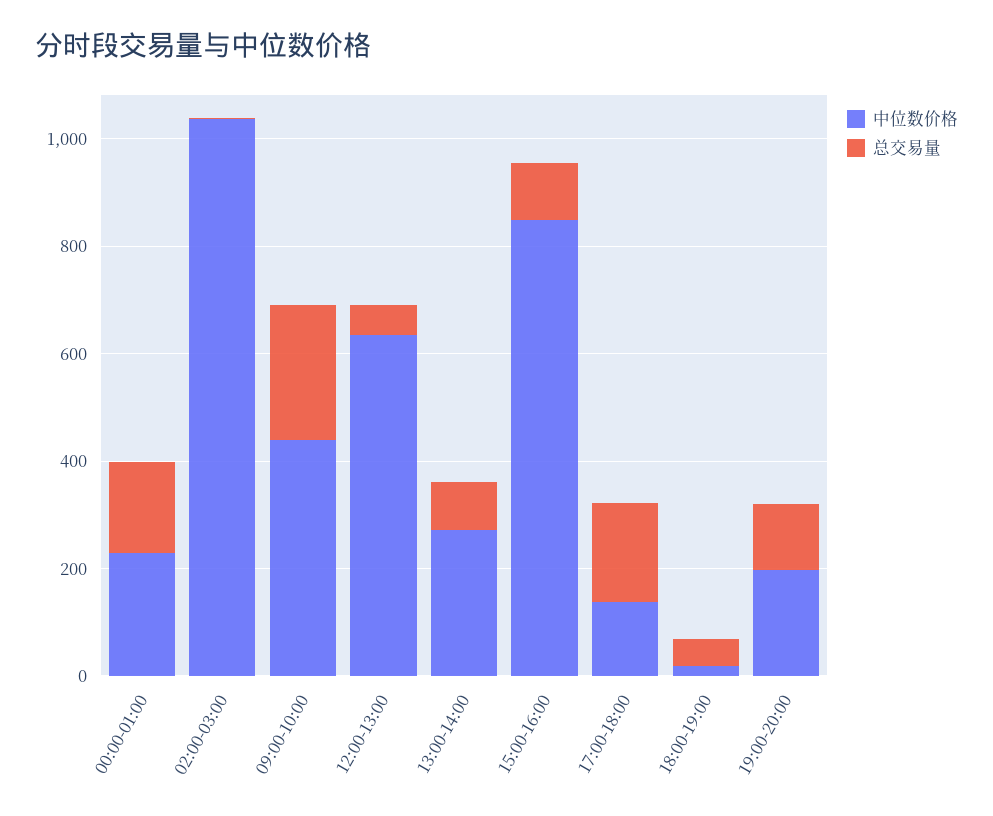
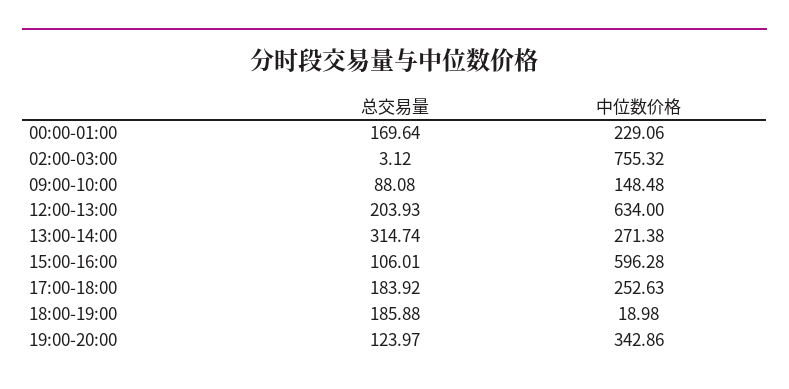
  {
    "中位数价格": {
      "00:00-01:00": 229.06,
-     "02:00-03:00": 1050,
+     "02:00-03:00": 755.32,
-     "09:00-10:00": 450,
+     "09:00-10:00": 148.48,
      "12:00-13:00": 634,
      "13:00-14:00": 271.38,
-     "15:00-16:00": 850,
+     "15:00-16:00": 596.28,
-     "17:00-18:00": 150,
+     "17:00-18:00": 252.63,
      "18:00-19:00": 18.98,
-     "19:00-20:00": 200
+     "19:00-20:00": 342.86
    },
    "总交易量": {
      "00:00-01:00": 169.64,
      "02:00-03:00": 3.12,
-     "09:00-10:00": 250,
+     "09:00-10:00": 88.08,
-     "12:00-13:00": 50,
+     "12:00-13:00": 203.93,
-     "13:00-14:00": 100,
+     "13:00-14:00": 314.74,
      "15:00-16:00": 106.01,
      "17:00-18:00": 183.92,
-     "18:00-19:00": 50,
+     "18:00-19:00": 185.88,
      "19:00-20:00": 123.97
    }
  }

